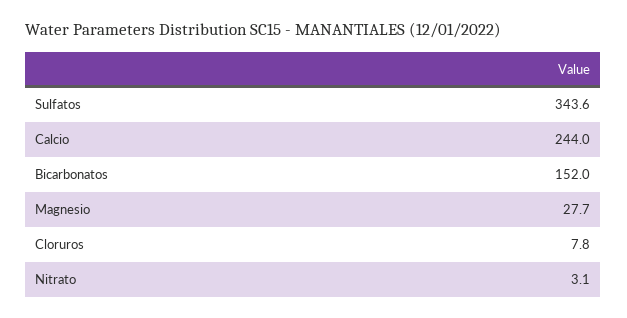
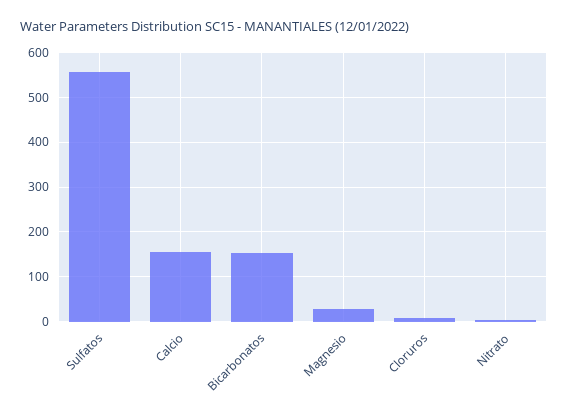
  {
-   "Sulfatos": 343.6,
+   "Sulfatos": 560,
-   "Calcio": 244,
+   "Calcio": 160,
    "Bicarbonatos": 152,
    "Magnesio": 27.7,
    "Cloruros": 7.8,
    "Nitrato": 3.1
  }

